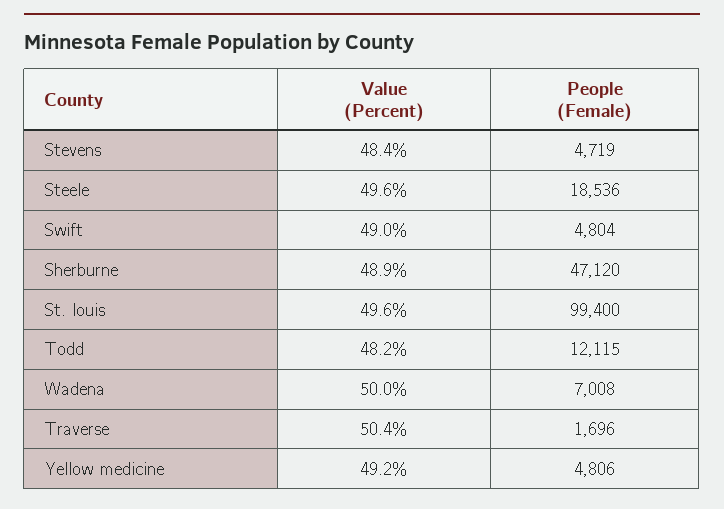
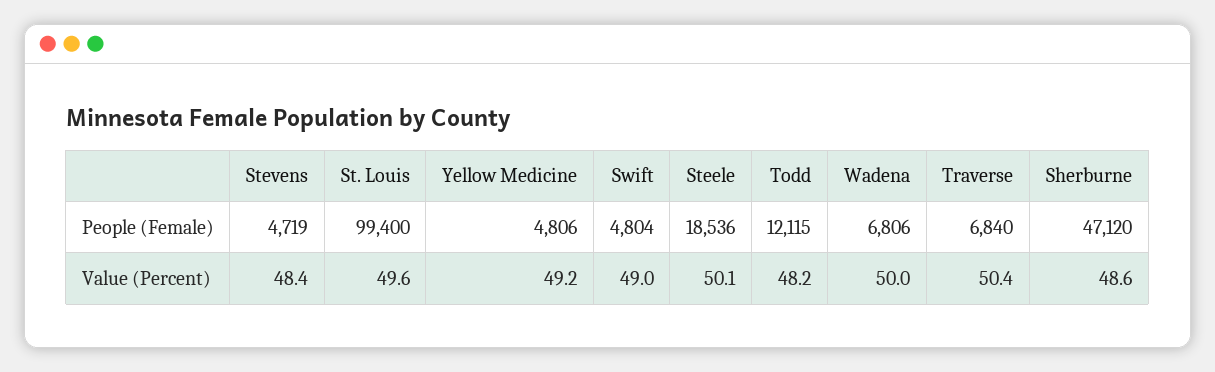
  {
    "Value (Percent)": {
      "Stevens": 48.4,
-     "Steele": 49.6,
+     "Steele": 50.1,
      "Swift": 49,
-     "Sherburne": 48.9,
+     "Sherburne": 48.6,
      "St. louis": 49.6,
      "Todd": 48.2,
      "Wadena": 50,
      "Traverse": 50.4,
      "Yellow medicine": 49.2
    },
    "People (Female)": {
      "Stevens": 4719,
      "Steele": 18536,
      "Swift": 4804,
      "Sherburne": 47120,
      "St. louis": 99400,
      "Todd": 12115,
-     "Wadena": 7008,
+     "Wadena": 6806,
-     "Traverse": 1696,
+     "Traverse": 6840,
      "Yellow medicine": 4806
    }
  }

